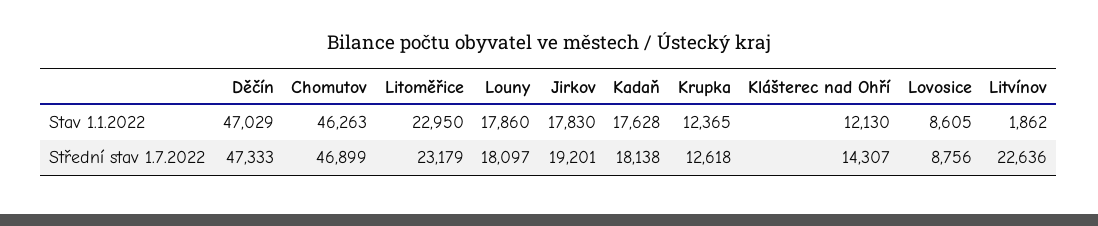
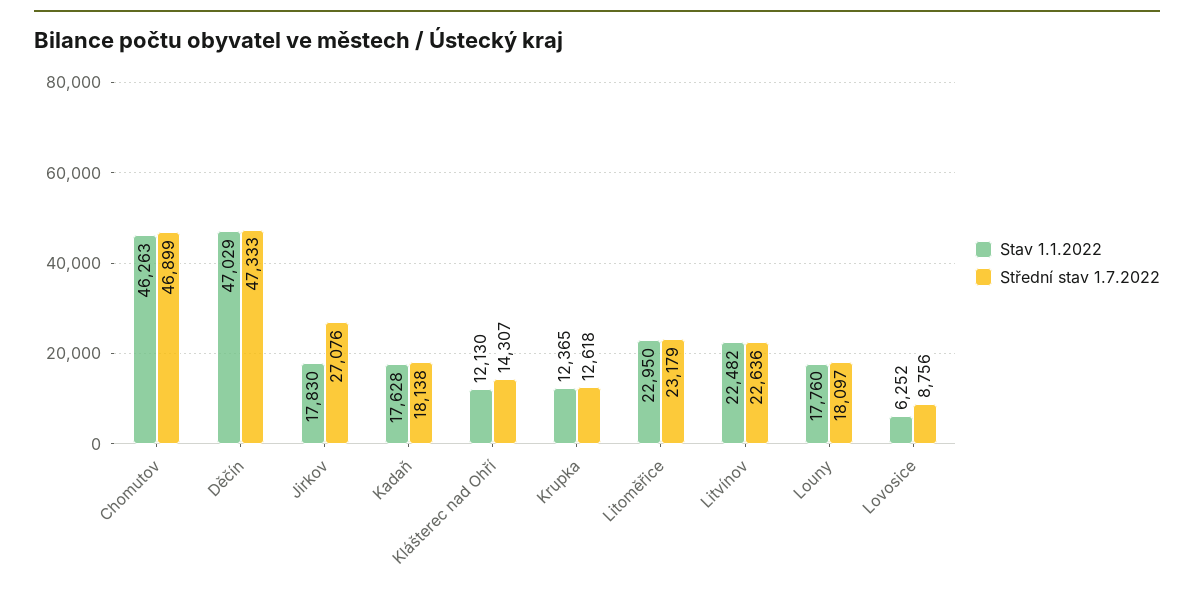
  {
    "Stav 1.1.2022": {
      "Děčín": 47029,
      "Chomutov": 46263,
      "Litoměřice": 22950,
-     "Louny": 17860,
+     "Louny": 17760,
      "Jirkov": 17830,
      "Kadaň": 17628,
      "Krupka": 12365,
      "Klášterec nad Ohří": 12130,
-     "Lovosice": 8605,
+     "Lovosice": 6252,
-     "Litvínov": 1862
+     "Litvínov": 22482
    },
    "Střední stav 1.7.2022": {
      "Děčín": 47333,
      "Chomutov": 46899,
      "Litoměřice": 23179,
      "Louny": 18097,
-     "Jirkov": 19201,
+     "Jirkov": 27076,
      "Kadaň": 18138,
      "Krupka": 12618,
      "Klášterec nad Ohří": 14307,
      "Lovosice": 8756,
      "Litvínov": 22636
    }
  }

